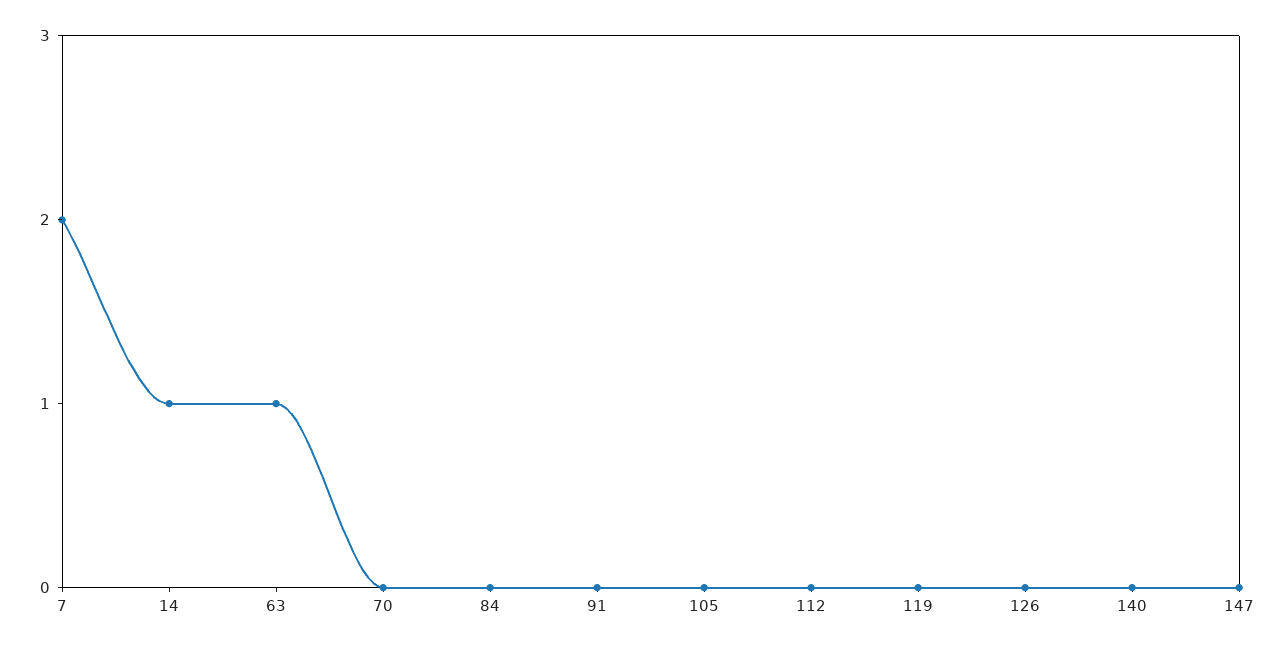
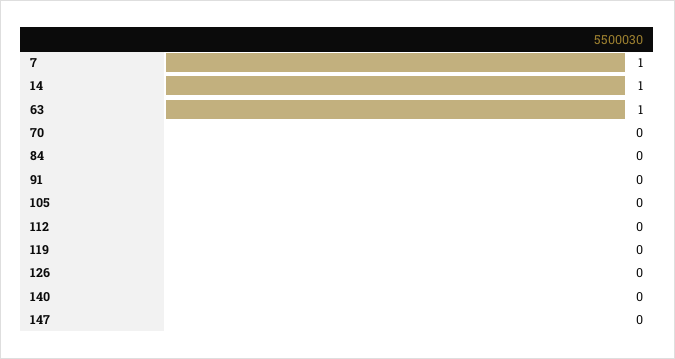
  {
-   "7": 2,
+   "7": 1,
    "14": 1,
    "63": 1,
    "70": 0,
    "84": 0,
    "91": 0,
    "105": 0,
    "112": 0,
    "119": 0,
    "126": 0,
    "140": 0,
    "147": 0
  }

